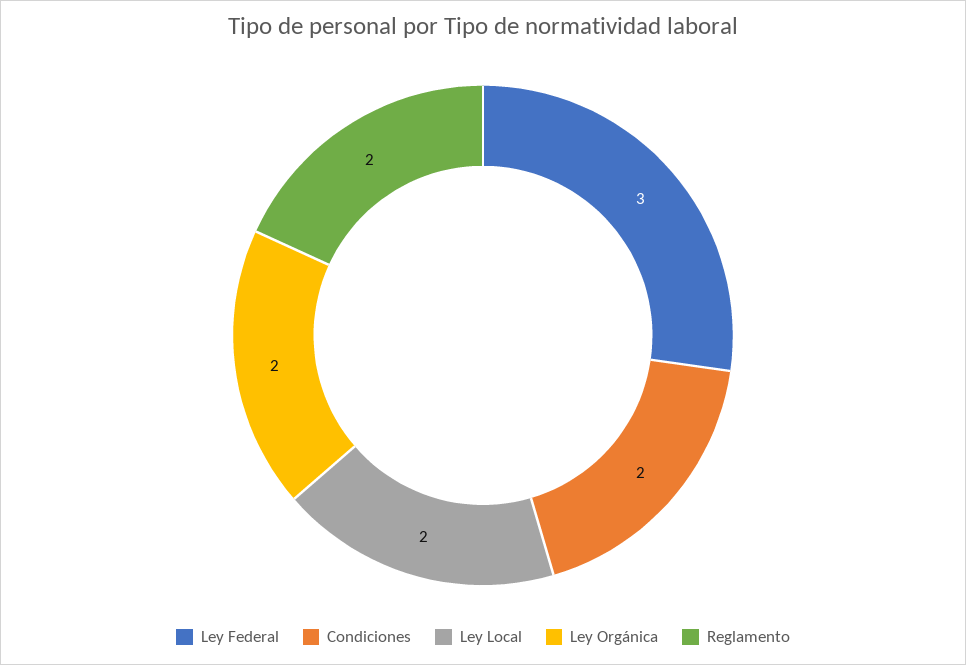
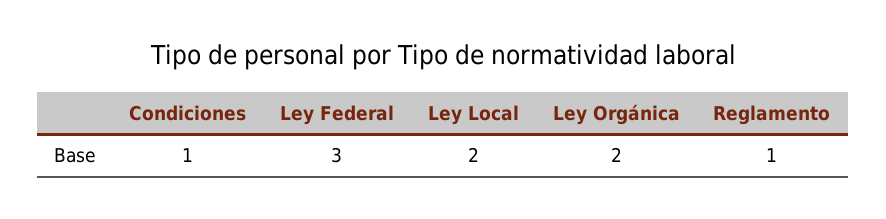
  {
    "Ley Federal": 3,
-   "Condiciones": 2,
+   "Condiciones": 1,
    "Ley Local": 2,
    "Ley Orgánica": 2,
-   "Reglamento": 2
+   "Reglamento": 1
  }

